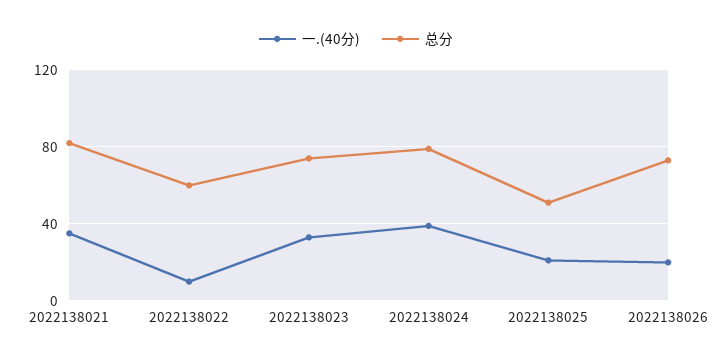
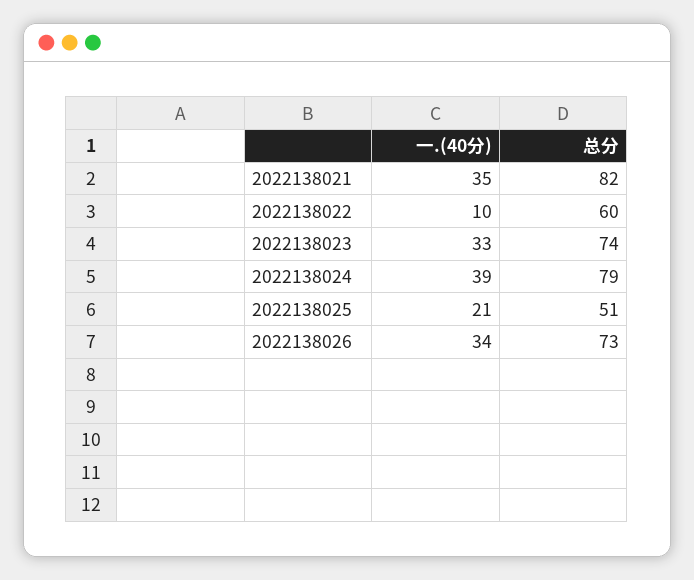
  {
    "一.(40分)": {
      "2022138021": 35,
      "2022138022": 10,
      "2022138023": 33,
      "2022138024": 39,
      "2022138025": 21,
-     "2022138026": 20
+     "2022138026": 34
    },
    "总分": {
      "2022138021": 82,
      "2022138022": 60,
      "2022138023": 74,
      "2022138024": 79,
      "2022138025": 51,
      "2022138026": 73
    }
  }

